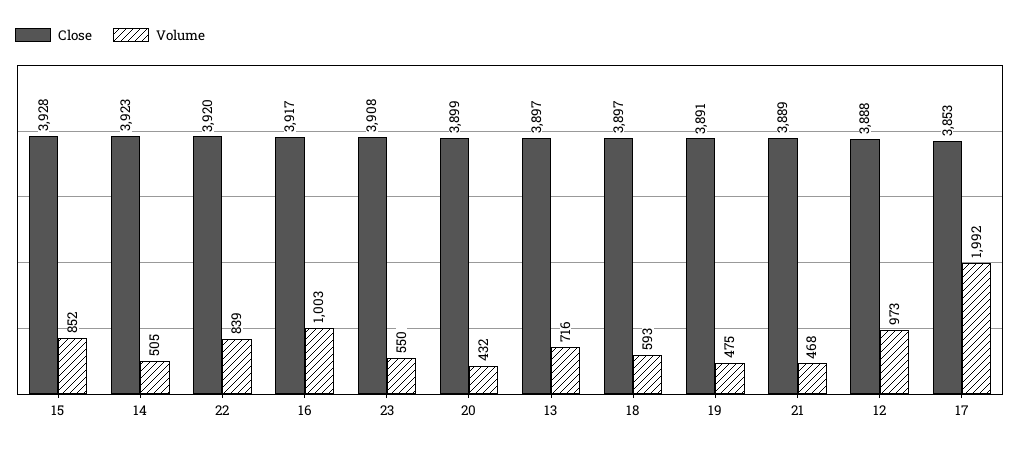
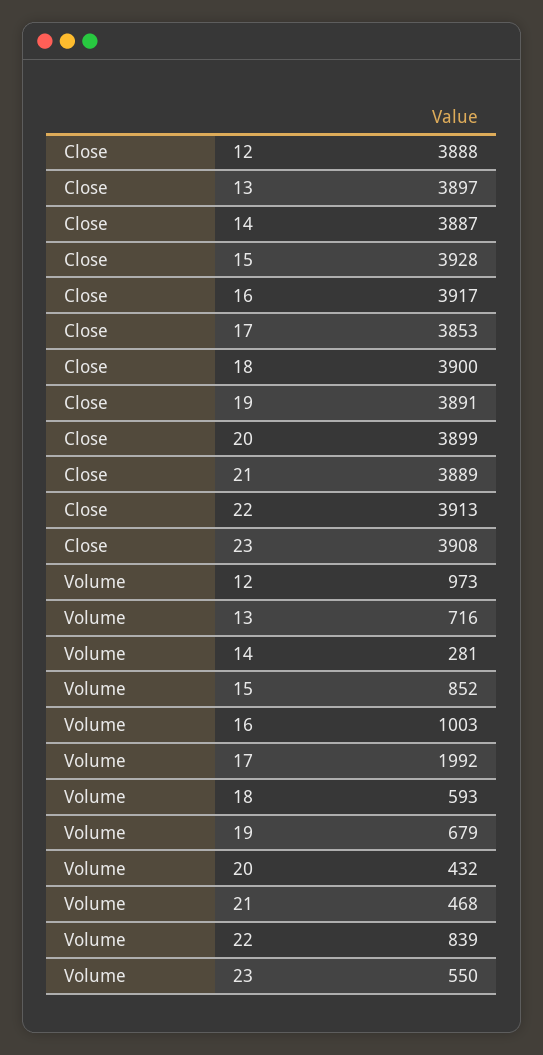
  {
    "Close": {
      "15": 3928,
-     "14": 3923,
+     "14": 3887,
-     "22": 3920,
+     "22": 3913,
      "16": 3917,
      "23": 3908,
      "20": 3899,
      "13": 3897,
-     "18": 3897,
+     "18": 3900,
      "19": 3891,
      "21": 3889,
      "12": 3888,
      "17": 3853
    },
    "Volume": {
      "15": 852,
-     "14": 505,
+     "14": 281,
      "22": 839,
      "16": 1003,
      "23": 550,
      "20": 432,
      "13": 716,
      "18": 593,
-     "19": 475,
+     "19": 679,
      "21": 468,
      "12": 973,
      "17": 1992
    }
  }

